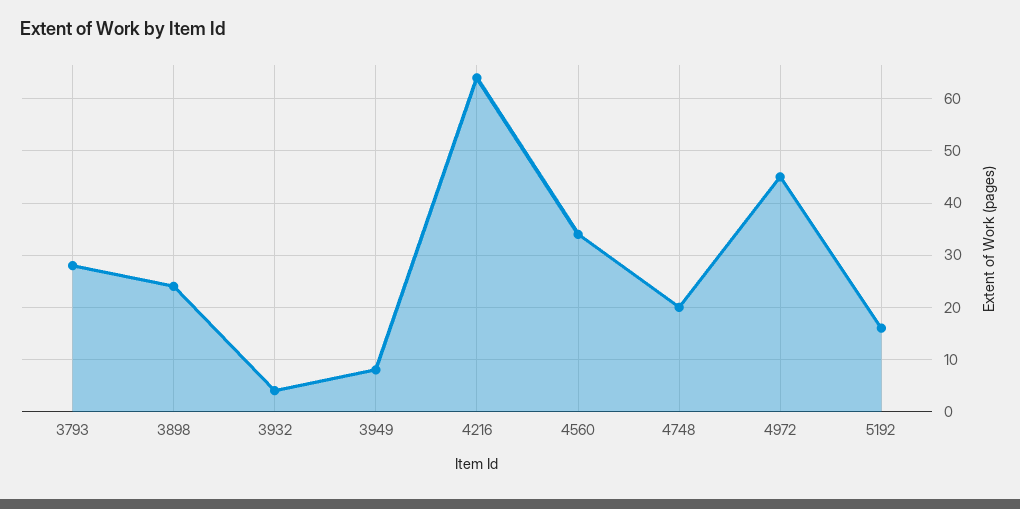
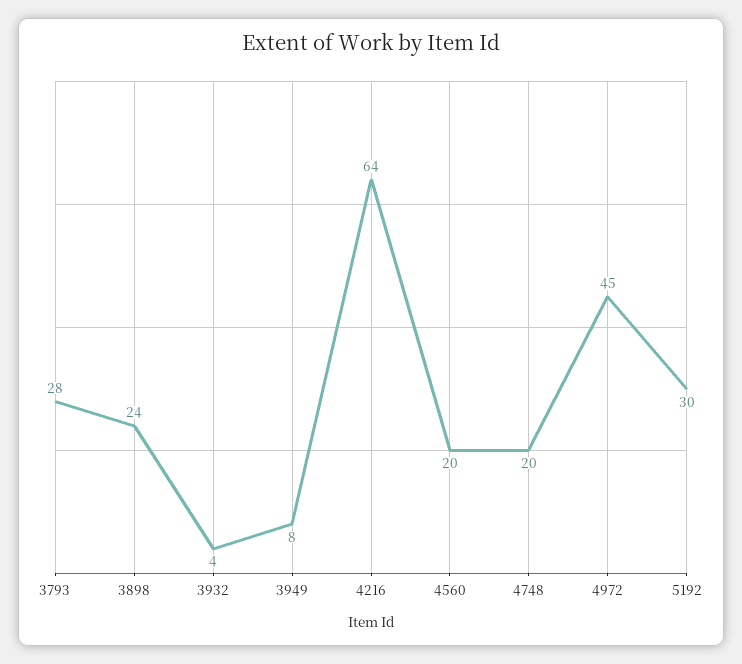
  {
    "3793": 28,
    "3898": 24,
    "3932": 4,
    "3949": 8,
    "4216": 64,
-   "4560": 35,
+   "4560": 20,
    "4748": 20,
    "4972": 45,
-   "5192": 15
+   "5192": 30
  }

